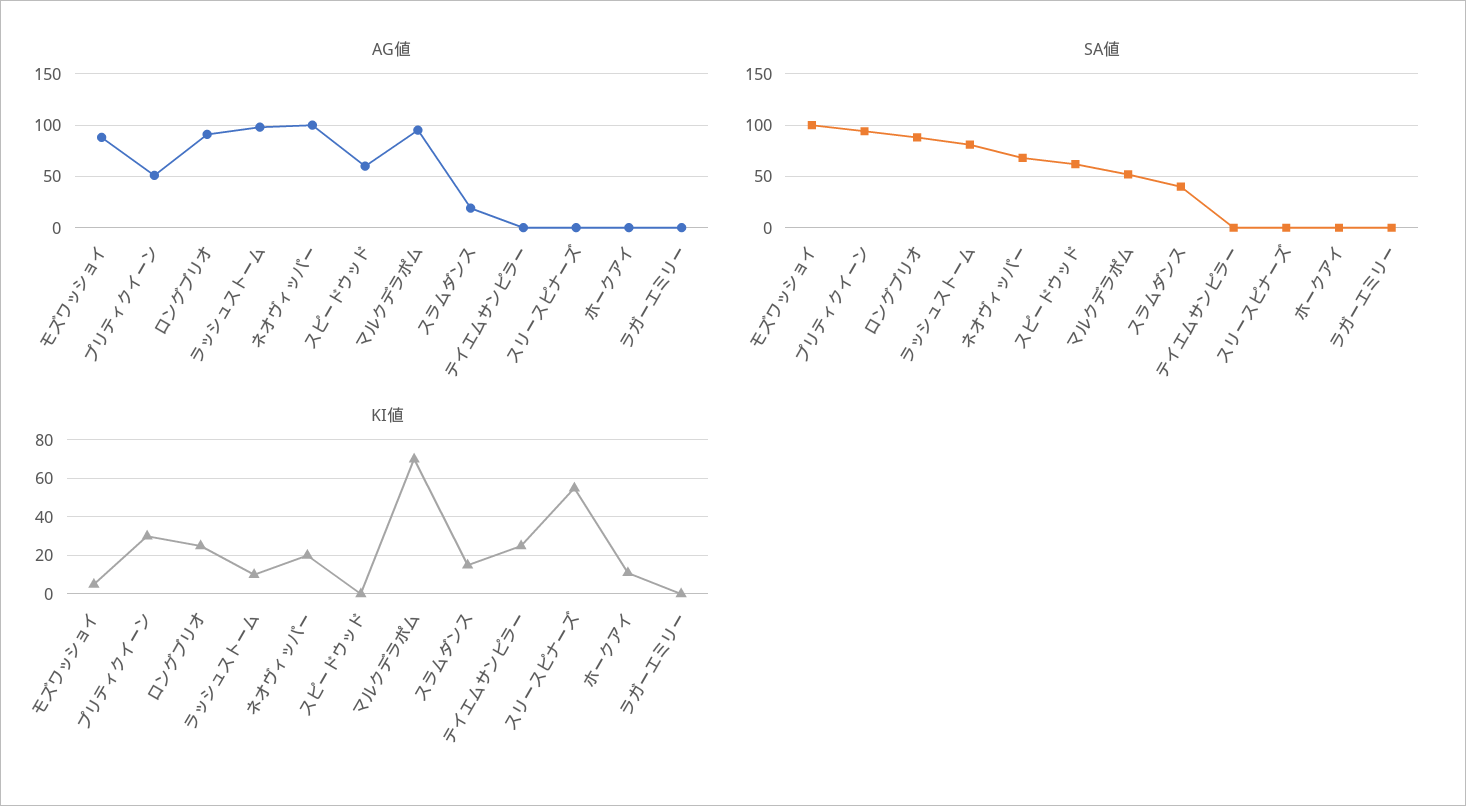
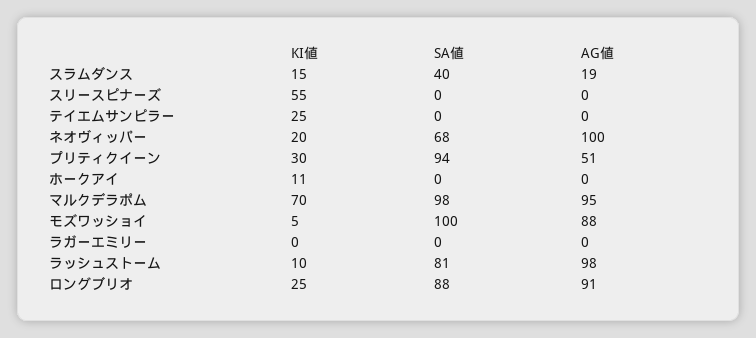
  {
    "AG値": {
      "モズワッショイ": 88,
      "プリティクイーン": 51,
      "ロングブリオ": 91,
      "ラッシュストーム": 98,
      "ネオヴィッパー": 100,
-     "スピードウッド": 60,
      "マルクデラポム": 95,
      "スラムダンス": 19,
      "テイエムサンピラー": 0,
      "スリースピナーズ": 0,
      "ホークアイ": 0,
      "ラガーエミリー": 0
    },
    "SA値": {
      "モズワッショイ": 100,
      "プリティクイーン": 94,
      "ロングブリオ": 88,
      "ラッシュストーム": 81,
      "ネオヴィッパー": 68,
-     "スピードウッド": 60,
-     "マルクデラポム": 50,
+     "マルクデラポム": 98,
      "スラムダンス": 40,
      "テイエムサンピラー": 0,
      "スリースピナーズ": 0,
      "ホークアイ": 0,
      "ラガーエミリー": 0
    },
    "KI値": {
      "モズワッショイ": 5,
      "プリティクイーン": 30,
      "ロングブリオ": 25,
      "ラッシュストーム": 10,
      "ネオヴィッパー": 20,
-     "スピードウッド": 0,
      "マルクデラポム": 70,
      "スラムダンス": 15,
      "テイエムサンピラー": 25,
      "スリースピナーズ": 55,
      "ホークアイ": 11,
      "ラガーエミリー": 0
    }
  }

